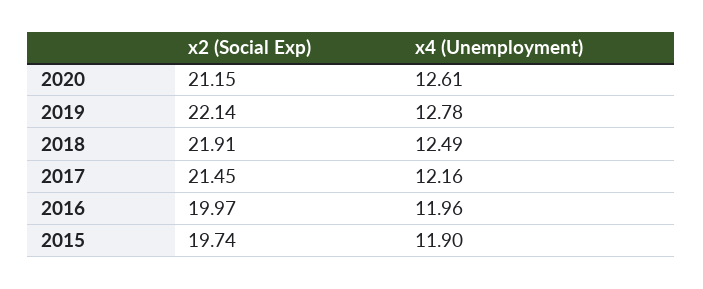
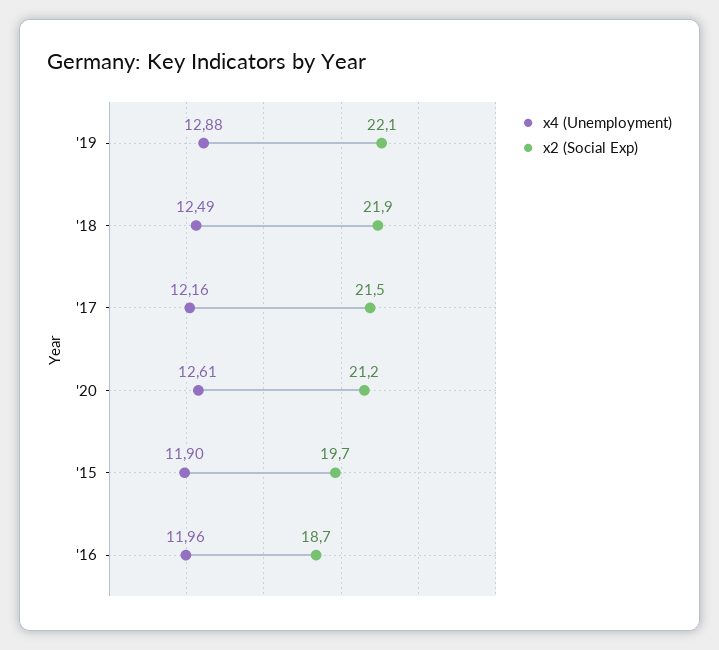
  {
    "x2 (Social Exp)": {
      "2020": 21.15,
      "2019": 22.14,
      "2018": 21.91,
      "2017": 21.45,
-     "2016": 19.97,
+     "2016": 18.7,
      "2015": 19.74
    },
    "x4 (Unemployment)": {
      "2020": 12.61,
-     "2019": 12.78,
+     "2019": 12.88,
      "2018": 12.49,
      "2017": 12.16,
      "2016": 11.96,
      "2015": 11.9
    }
  }

